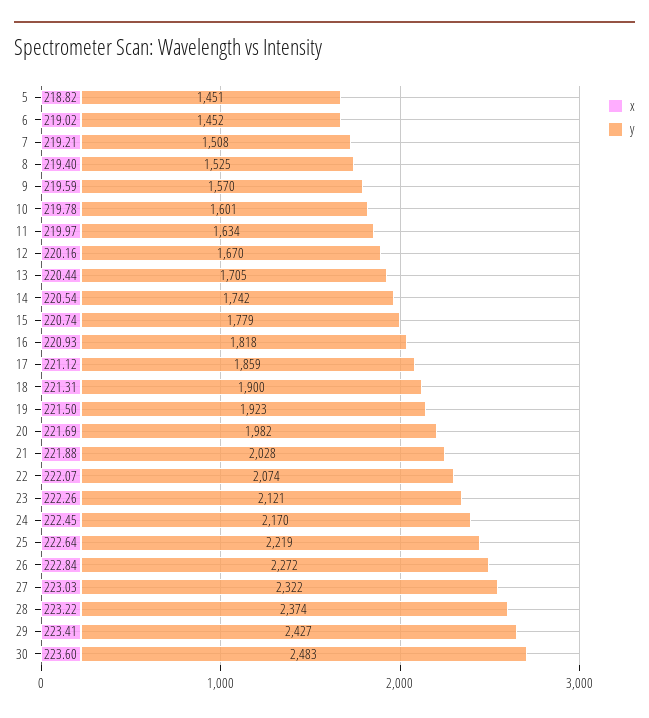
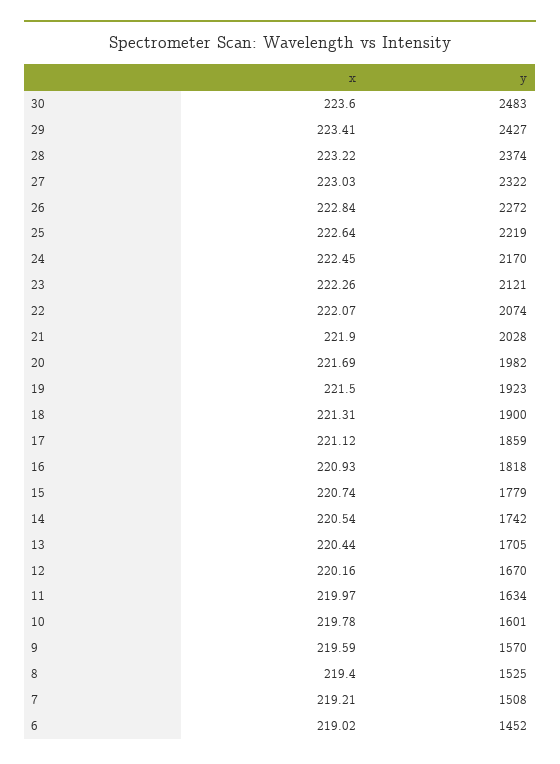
  {
    "x": {
-     "5": 218.82,
      "6": 219.02,
      "7": 219.21,
      "8": 219.4,
      "9": 219.59,
      "10": 219.78,
      "11": 219.97,
      "12": 220.16,
      "13": 220.44,
      "14": 220.54,
      "15": 220.74,
      "16": 220.93,
      "17": 221.12,
      "18": 221.31,
      "19": 221.5,
      "20": 221.69,
-     "21": 221.88,
+     "21": 221.9,
      "22": 222.07,
      "23": 222.26,
      "24": 222.45,
      "25": 222.64,
      "26": 222.84,
      "27": 223.03,
      "28": 223.22,
      "29": 223.41,
      "30": 223.6
    },
    "y": {
-     "5": 1451,
      "6": 1452,
      "7": 1508,
      "8": 1525,
      "9": 1570,
      "10": 1601,
      "11": 1634,
      "12": 1670,
      "13": 1705,
      "14": 1742,
      "15": 1779,
      "16": 1818,
      "17": 1859,
      "18": 1900,
      "19": 1923,
      "20": 1982,
      "21": 2028,
      "22": 2074,
      "23": 2121,
      "24": 2170,
      "25": 2219,
      "26": 2272,
      "27": 2322,
      "28": 2374,
      "29": 2427,
      "30": 2483
    }
  }

